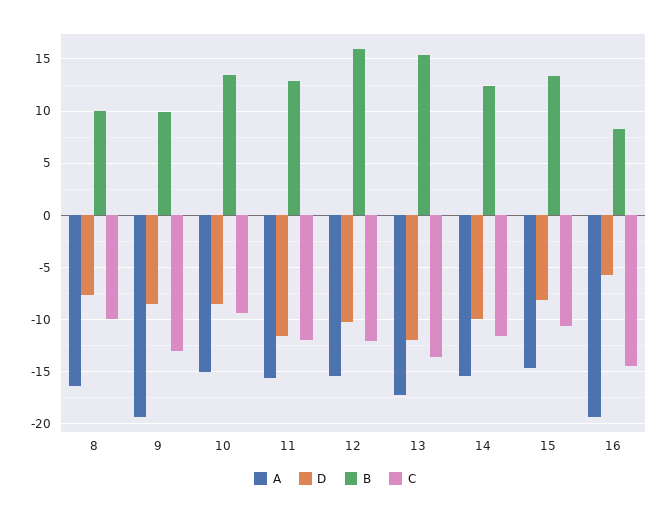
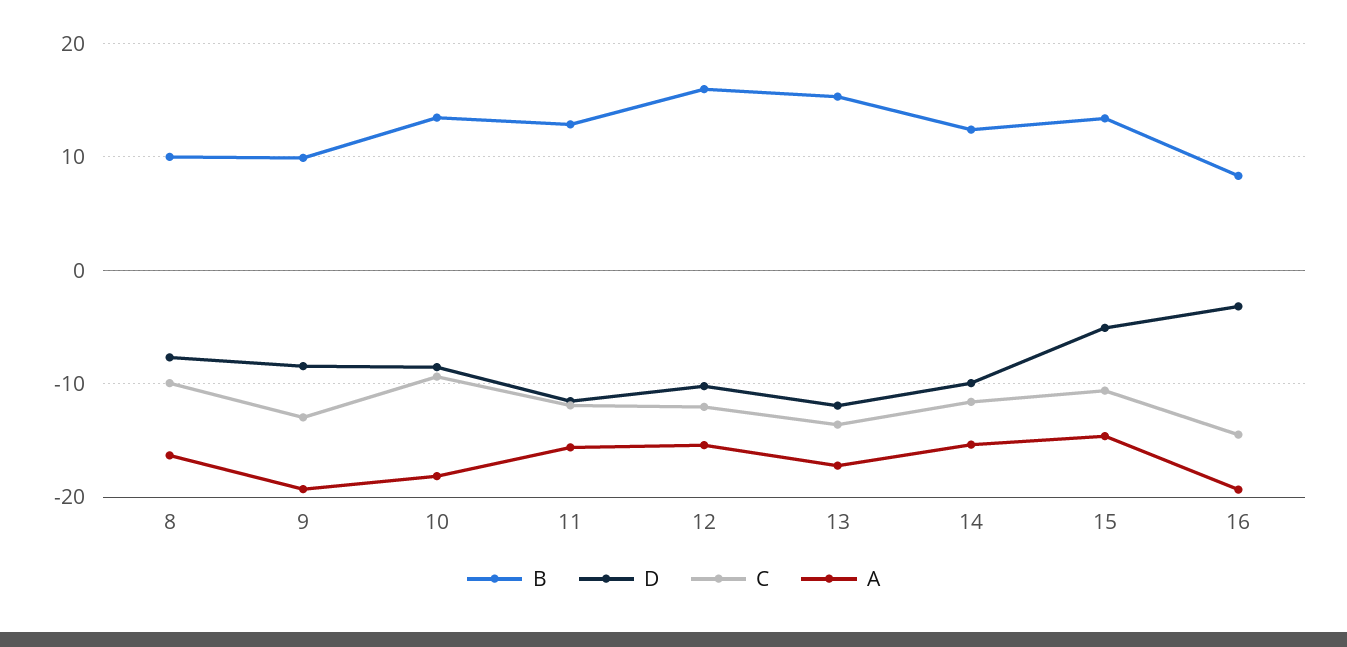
  {
    "A": {
      "8": -16,
      "9": -19,
-     "10": -15,
+     "10": -18,
      "11": -16,
      "12": -15,
      "13": -17,
      "14": -15,
      "15": -15,
      "16": -19
    },
    "D": {
      "8": -8,
      "9": -8,
      "10": -9,
      "11": -12,
      "12": -10,
      "13": -12,
      "14": -10,
-     "15": -8,
+     "15": -5,
-     "16": -6
+     "16": -3
    },
    "B": {
      "8": 10,
      "9": 10,
      "10": 13,
      "11": 13,
      "12": 16,
      "13": 15,
      "14": 12,
      "15": 13,
      "16": 8
    },
    "C": {
      "8": -10,
      "9": -13,
      "10": -9,
      "11": -12,
      "12": -12,
      "13": -14,
      "14": -12,
      "15": -11,
      "16": -14
    }
  }

